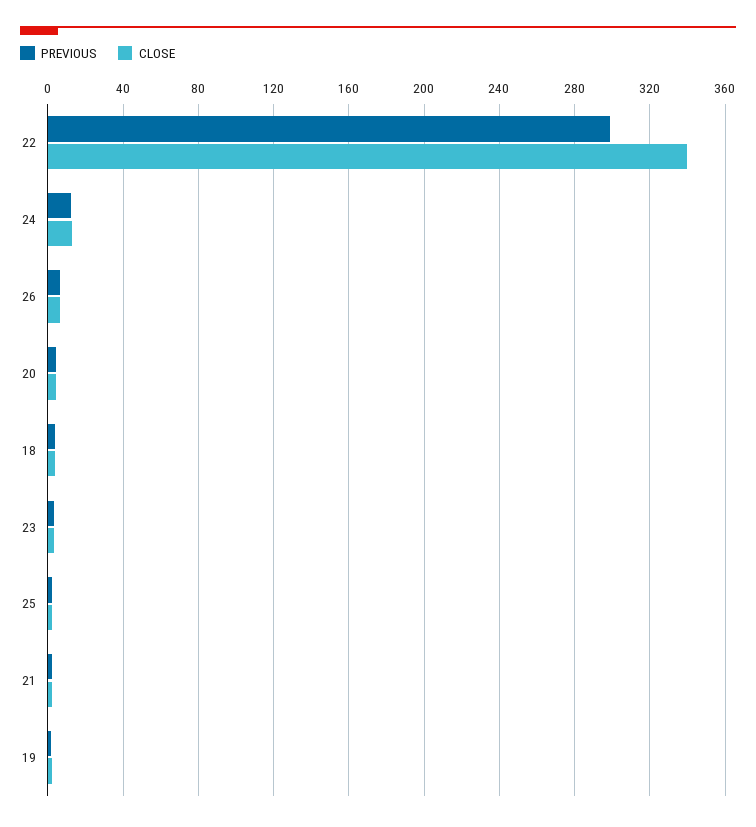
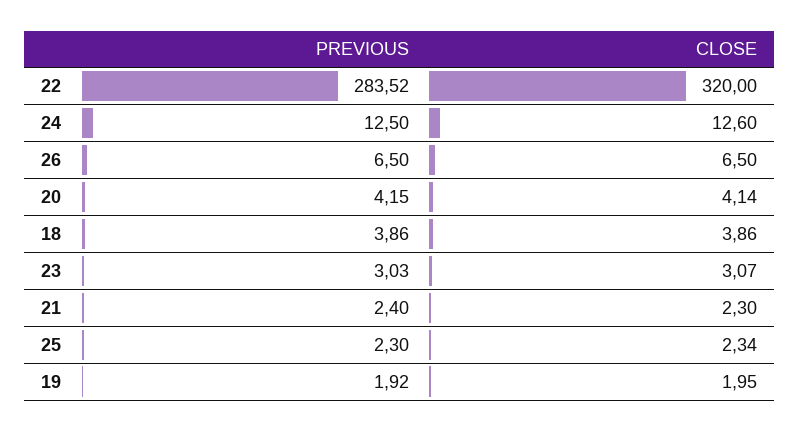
  {
    "PREVIOUS": {
-     "22": 300,
+     "22": 283.52,
      "24": 12.5,
      "26": 6.5,
      "20": 4.15,
      "18": 3.86,
      "23": 3.03,
      "25": 2.3,
      "21": 2.4,
      "19": 1.92
    },
    "CLOSE": {
-     "22": 340,
+     "22": 320,
      "24": 12.6,
      "26": 6.5,
      "20": 4.14,
      "18": 3.86,
      "23": 3.07,
      "25": 2.34,
      "21": 2.3,
      "19": 1.95
    }
  }

